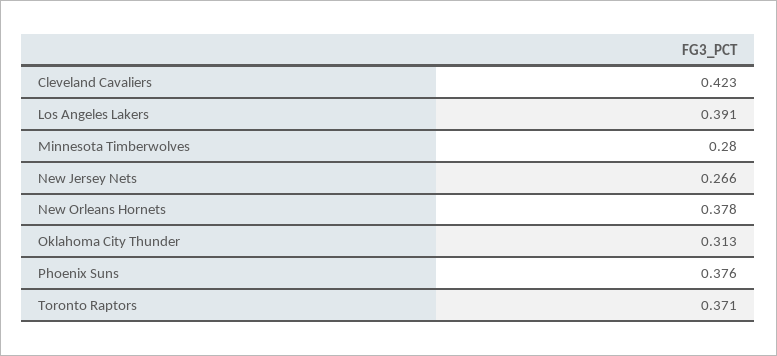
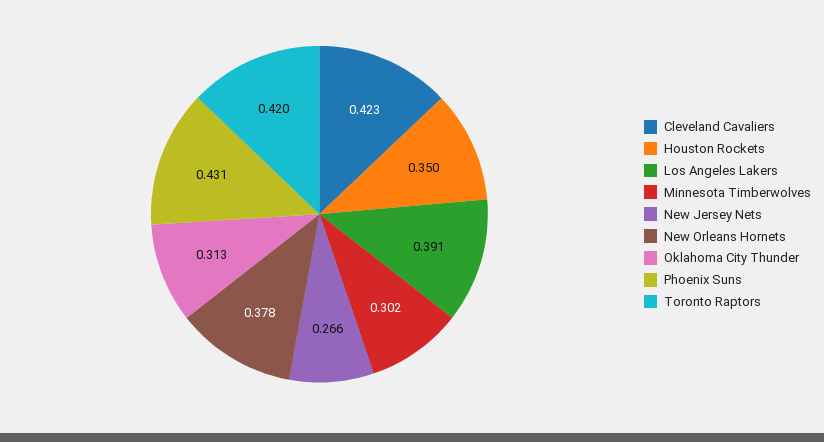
  {
    "Cleveland Cavaliers": 0.423,
    "Los Angeles Lakers": 0.391,
-   "Minnesota Timberwolves": 0.28,
+   "Minnesota Timberwolves": 0.302,
    "New Jersey Nets": 0.266,
    "New Orleans Hornets": 0.378,
    "Oklahoma City Thunder": 0.313,
-   "Phoenix Suns": 0.376,
+   "Phoenix Suns": 0.431,
-   "Toronto Raptors": 0.371
+   "Toronto Raptors": 0.42,
+   "Houston Rockets": 0.35
  }

